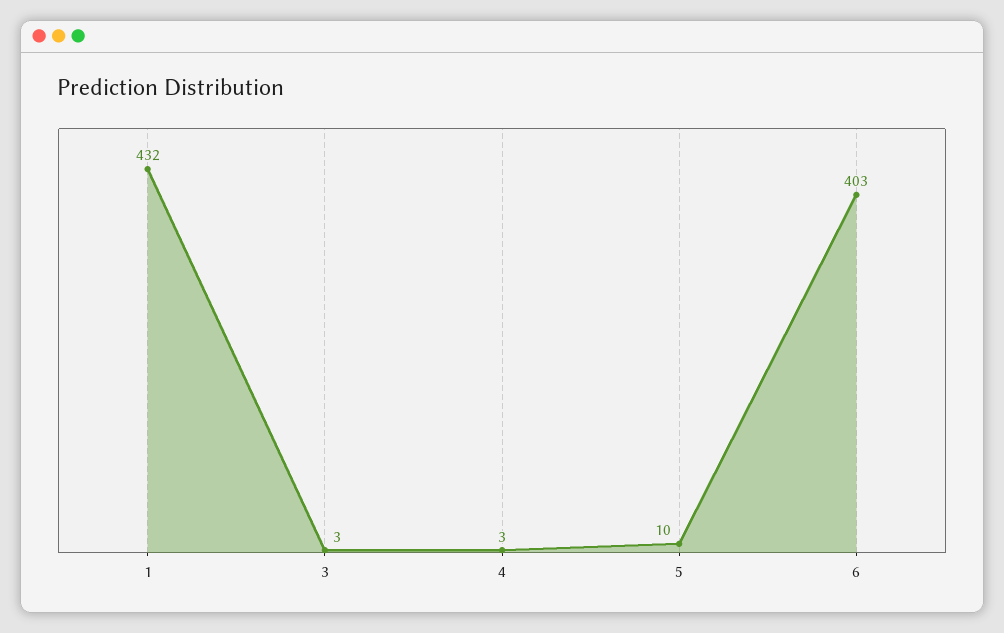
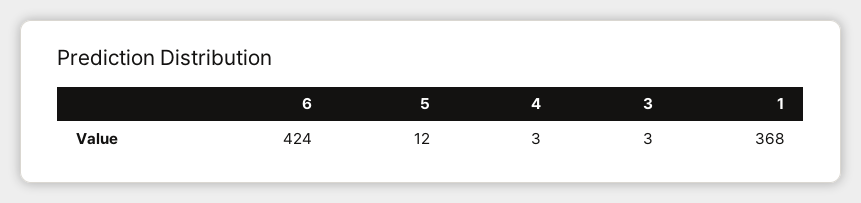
  {
-   "1": 432,
+   "1": 368,
    "3": 3,
    "4": 3,
-   "5": 10,
+   "5": 12,
-   "6": 403
+   "6": 424
  }

